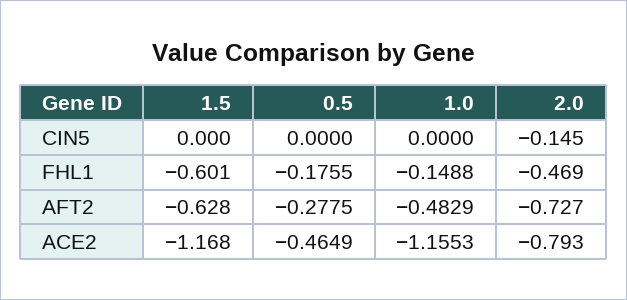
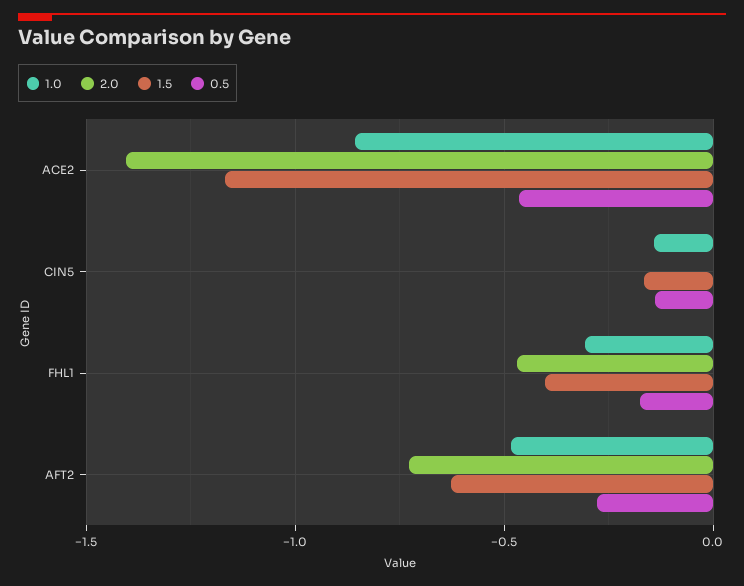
  {
    "1.5": {
-     "CIN5": 0,
+     "CIN5": -0.15,
-     "FHL1": -0.601,
+     "FHL1": -0.4,
      "AFT2": -0.628,
      "ACE2": -1.168
    },
    "0.5": {
-     "CIN5": 0,
+     "CIN5": -0.15,
      "FHL1": -0.1755,
      "AFT2": -0.2775,
      "ACE2": -0.4649
    },
    "1.0": {
-     "CIN5": 0,
+     "CIN5": -0.15,
-     "FHL1": -0.1488,
+     "FHL1": -0.3,
      "AFT2": -0.4829,
-     "ACE2": -1.1553
+     "ACE2": -0.85
    },
    "2.0": {
-     "CIN5": -0.145,
+     "CIN5": 0,
      "FHL1": -0.469,
      "AFT2": -0.727,
-     "ACE2": -0.793
+     "ACE2": -1.4
    }
  }

